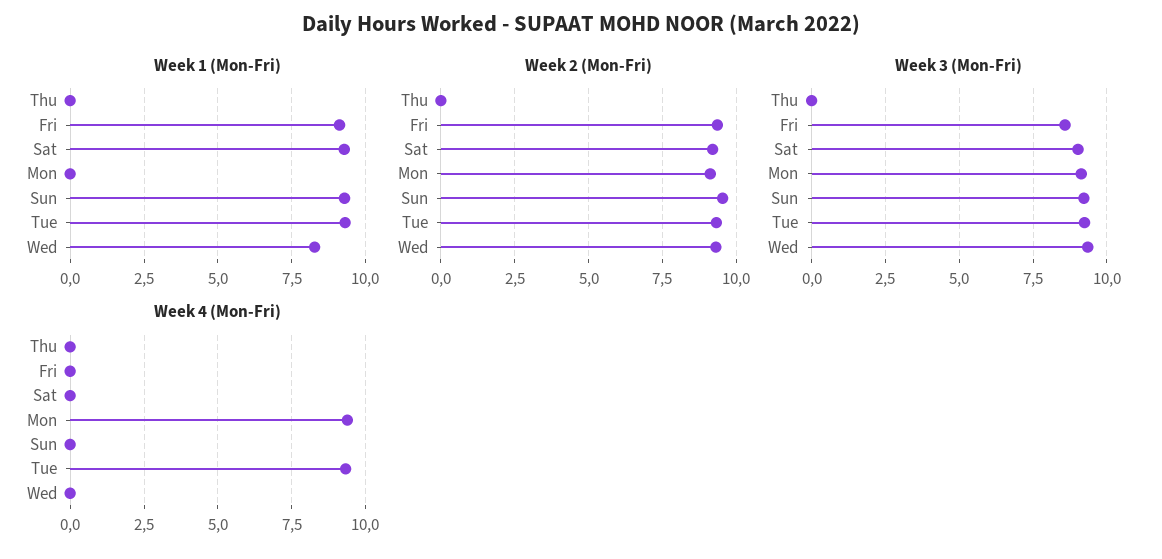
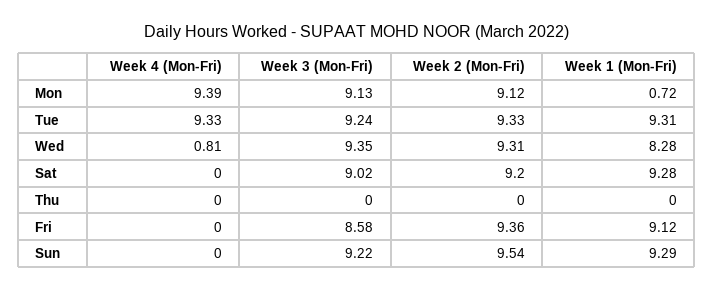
  {
    "Week 1 (Mon-Fri)": {
      "Thu": 0,
      "Fri": 9.12,
      "Sat": 9.28,
-     "Mon": 0,
+     "Mon": 0.72,
      "Sun": 9.29,
      "Tue": 9.31,
      "Wed": 8.28
    },
    "Week 2 (Mon-Fri)": {
      "Thu": 0,
      "Fri": 9.36,
      "Sat": 9.2,
      "Mon": 9.12,
      "Sun": 9.54,
      "Tue": 9.33,
      "Wed": 9.31
    },
    "Week 3 (Mon-Fri)": {
      "Thu": 0,
      "Fri": 8.58,
      "Sat": 9.02,
      "Mon": 9.13,
      "Sun": 9.22,
      "Tue": 9.24,
      "Wed": 9.35
    },
    "Week 4 (Mon-Fri)": {
      "Thu": 0,
      "Fri": 0,
      "Sat": 0,
      "Mon": 9.39,
      "Sun": 0,
      "Tue": 9.33,
-     "Wed": 0
+     "Wed": 0.81
    }
  }

